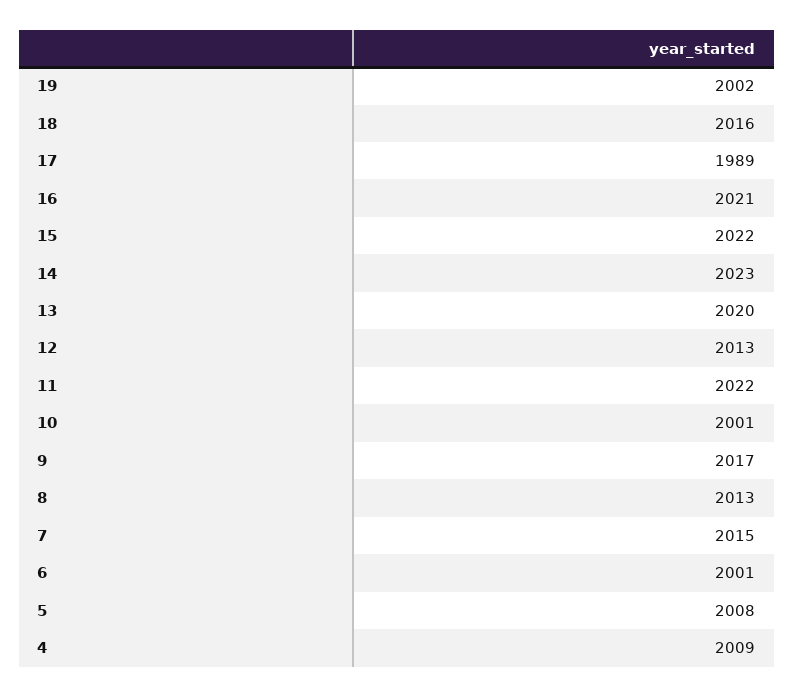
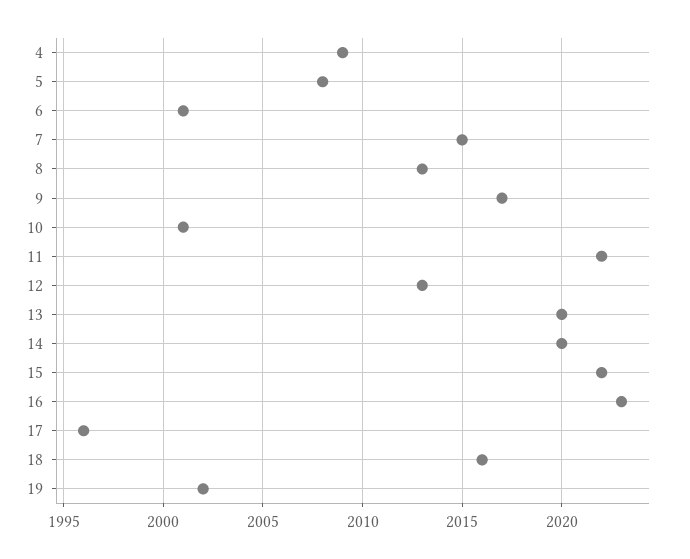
  {
    "19": 2002,
    "18": 2016,
-   "17": 1989,
+   "17": 1996,
-   "16": 2021,
+   "16": 2023,
    "15": 2022,
-   "14": 2023,
+   "14": 2020,
    "13": 2020,
    "12": 2013,
    "11": 2022,
    "10": 2001,
    "9": 2017,
    "8": 2013,
    "7": 2015,
    "6": 2001,
    "5": 2008,
    "4": 2009
  }

